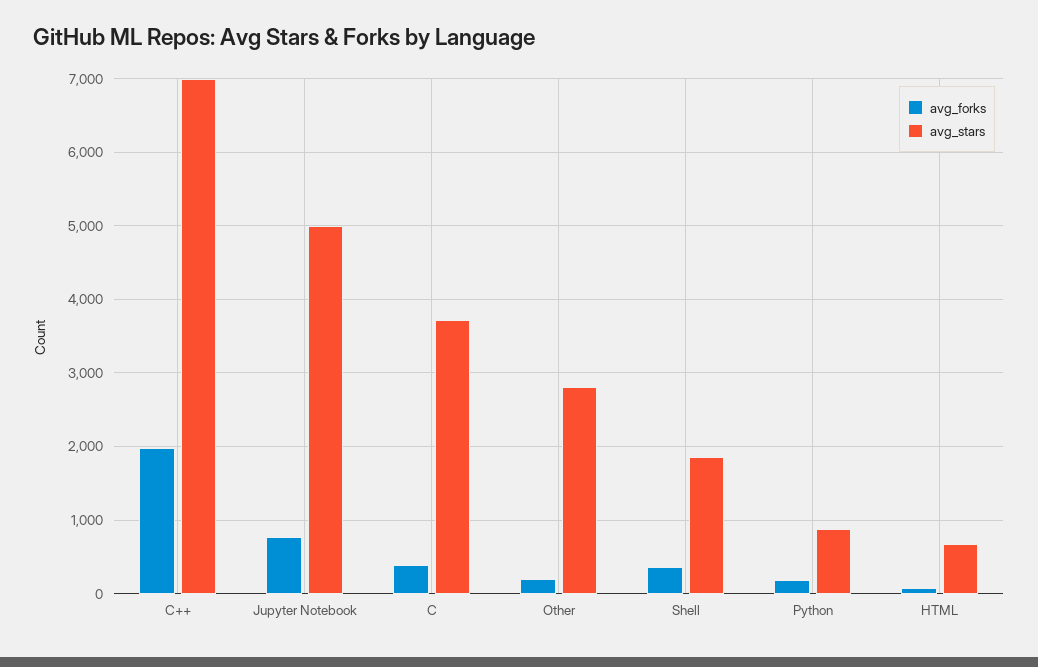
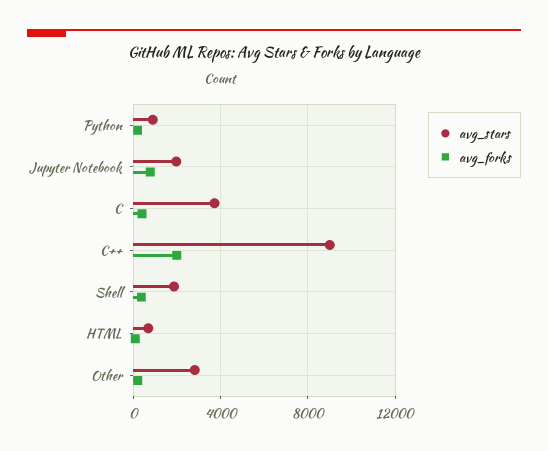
  {
    "avg_forks": {
      "C++": 2000,
      "Jupyter Notebook": 800,
      "C": 400,
      "Other": 200,
      "Shell": 400,
      "Python": 200,
      "HTML": 100
    },
    "avg_stars": {
-     "C++": 7000,
+     "C++": 9000,
-     "Jupyter Notebook": 5000,
+     "Jupyter Notebook": 2000,
      "C": 3700,
      "Other": 2800,
      "Shell": 1900,
      "Python": 900,
      "HTML": 700
    }
  }

